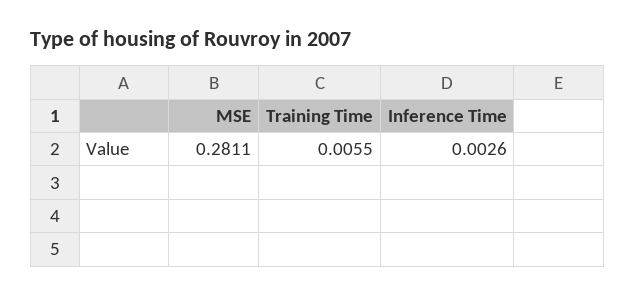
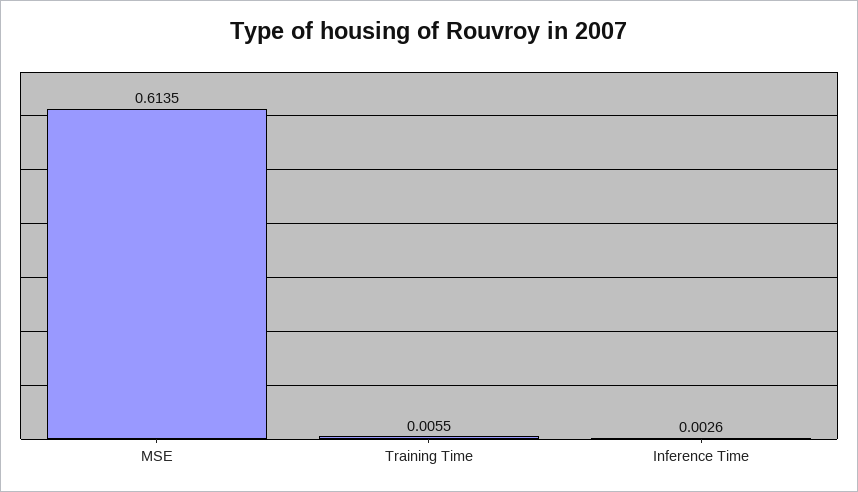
  {
-   "MSE": 0.2811,
+   "MSE": 0.6135,
    "Training Time": 0.0055,
    "Inference Time": 0.0026
  }

